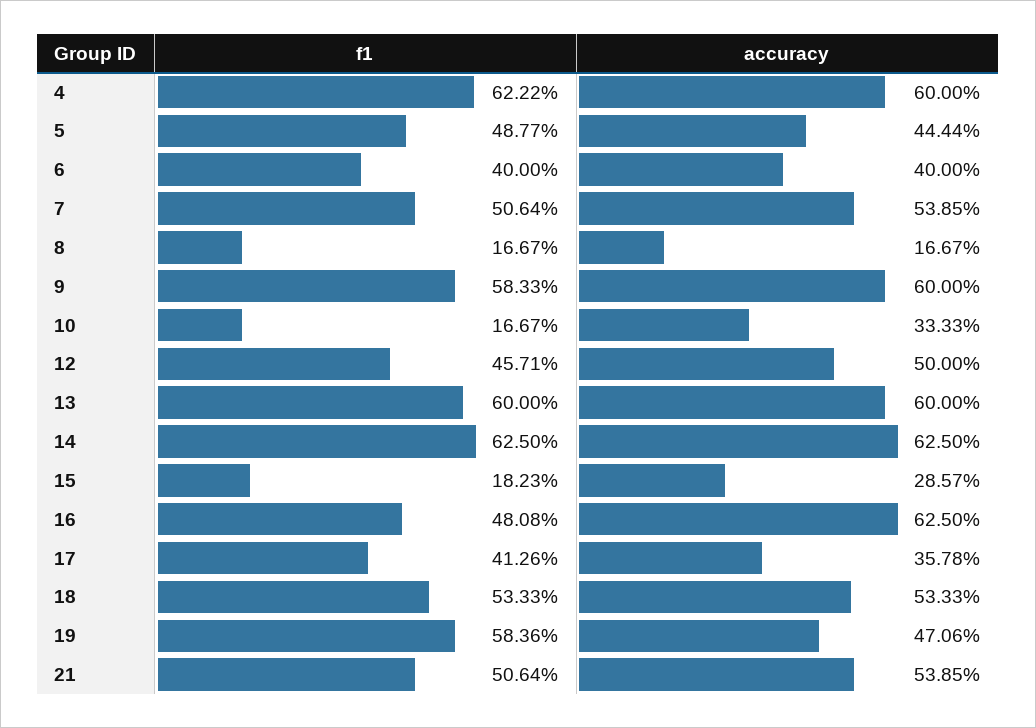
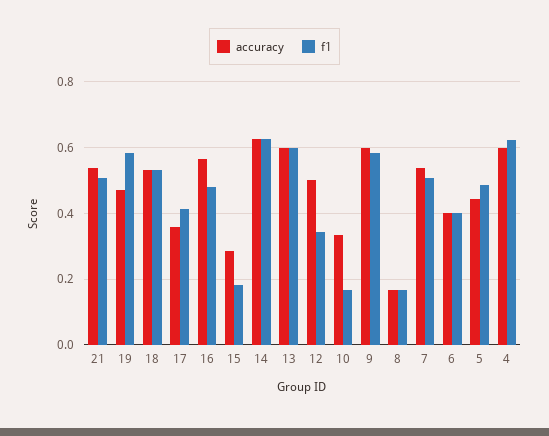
  {
    "f1": {
      "4": 0.6222,
      "5": 0.4877,
      "6": 0.4,
      "7": 0.5064,
      "8": 0.1667,
      "9": 0.5833,
      "10": 0.1667,
-     "12": 0.4571,
+     "12": 0.34,
      "13": 0.6,
      "14": 0.625,
      "15": 0.1823,
      "16": 0.4808,
      "17": 0.4126,
      "18": 0.5333,
      "19": 0.5836,
      "21": 0.5064
    },
    "accuracy": {
      "4": 0.6,
      "5": 0.4444,
      "6": 0.4,
      "7": 0.5385,
      "8": 0.1667,
      "9": 0.6,
      "10": 0.3333,
      "12": 0.5,
      "13": 0.6,
      "14": 0.625,
      "15": 0.2857,
-     "16": 0.625,
+     "16": 0.56,
      "17": 0.3578,
      "18": 0.5333,
      "19": 0.4706,
      "21": 0.5385
    }
  }

